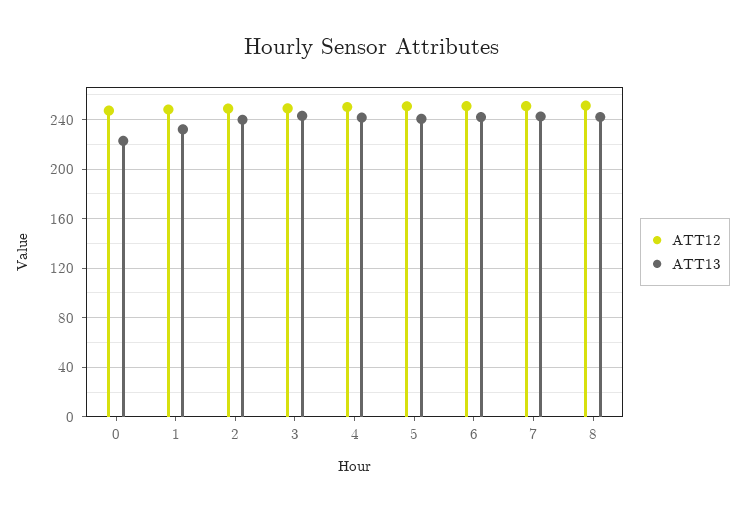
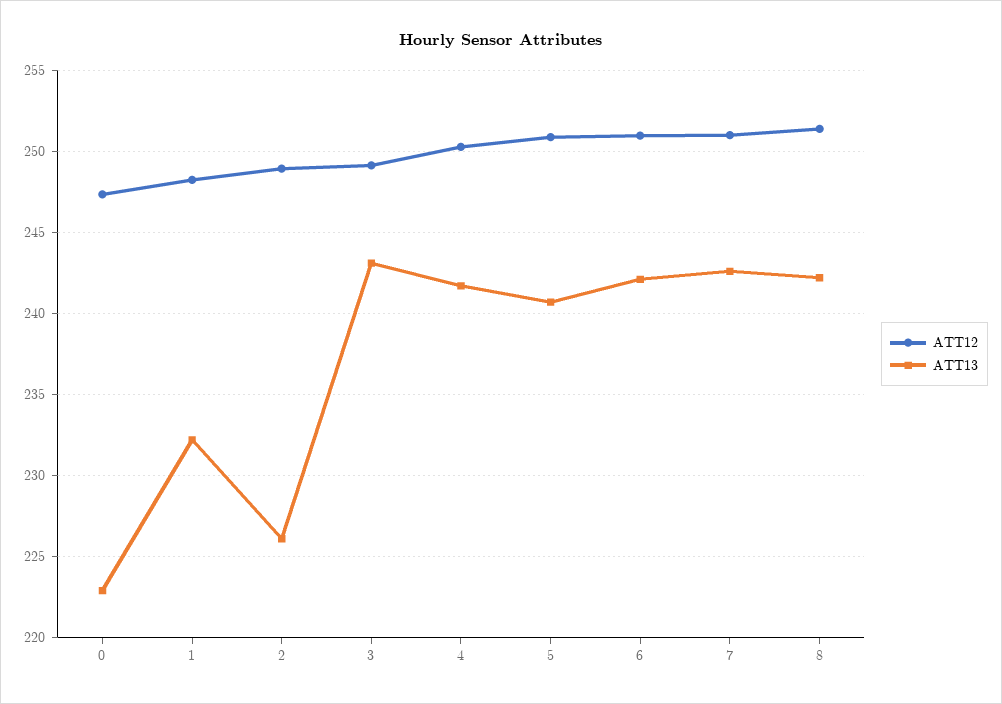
  {
    "ATT12": {
      "0": 247.5,
      "1": 248,
      "2": 249,
      "3": 249,
      "4": 250.5,
      "5": 251,
      "6": 251,
      "7": 251,
      "8": 251.5
    },
    "ATT13": {
      "0": 223,
      "1": 232,
-     "2": 240,
+     "2": 226,
      "3": 243,
      "4": 241.5,
      "5": 240.5,
      "6": 242,
      "7": 242.5,
      "8": 242
    }
  }

